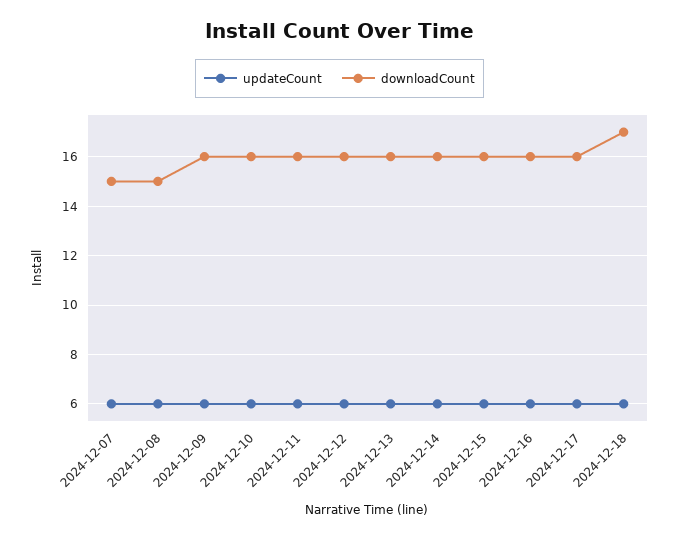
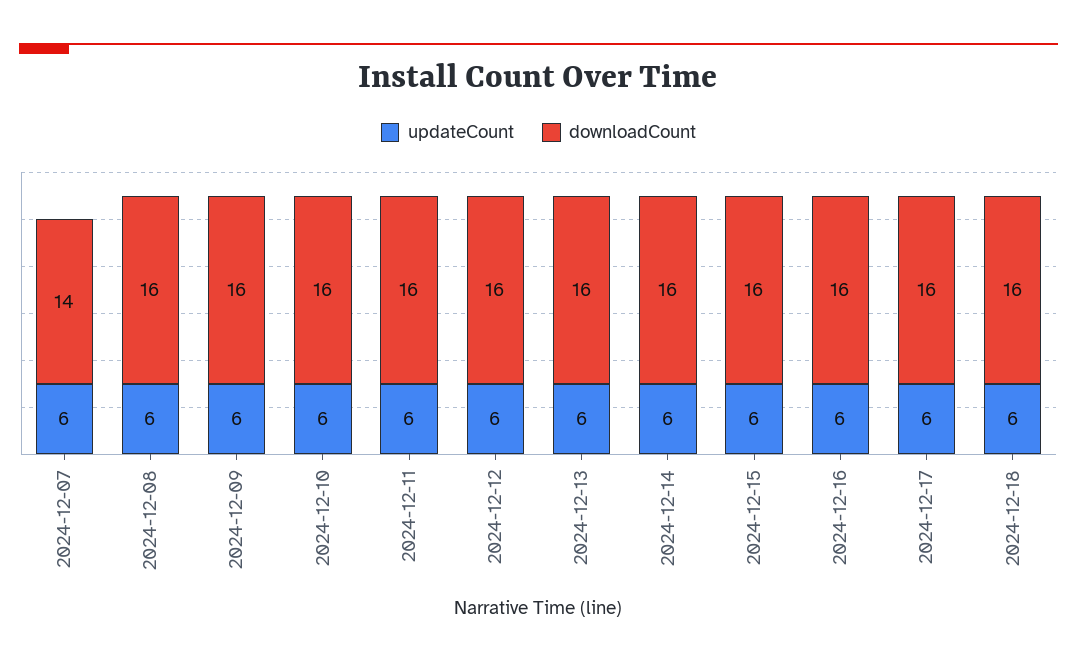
  {
    "updateCount": {
      "2024-12-07": 6,
      "2024-12-08": 6,
      "2024-12-09": 6,
      "2024-12-10": 6,
      "2024-12-11": 6,
      "2024-12-12": 6,
      "2024-12-13": 6,
      "2024-12-14": 6,
      "2024-12-15": 6,
      "2024-12-16": 6,
      "2024-12-17": 6,
      "2024-12-18": 6
    },
    "downloadCount": {
-     "2024-12-07": 15,
+     "2024-12-07": 14,
-     "2024-12-08": 15,
+     "2024-12-08": 16,
      "2024-12-09": 16,
      "2024-12-10": 16,
      "2024-12-11": 16,
      "2024-12-12": 16,
      "2024-12-13": 16,
      "2024-12-14": 16,
      "2024-12-15": 16,
      "2024-12-16": 16,
      "2024-12-17": 16,
-     "2024-12-18": 17
+     "2024-12-18": 16
    }
  }

